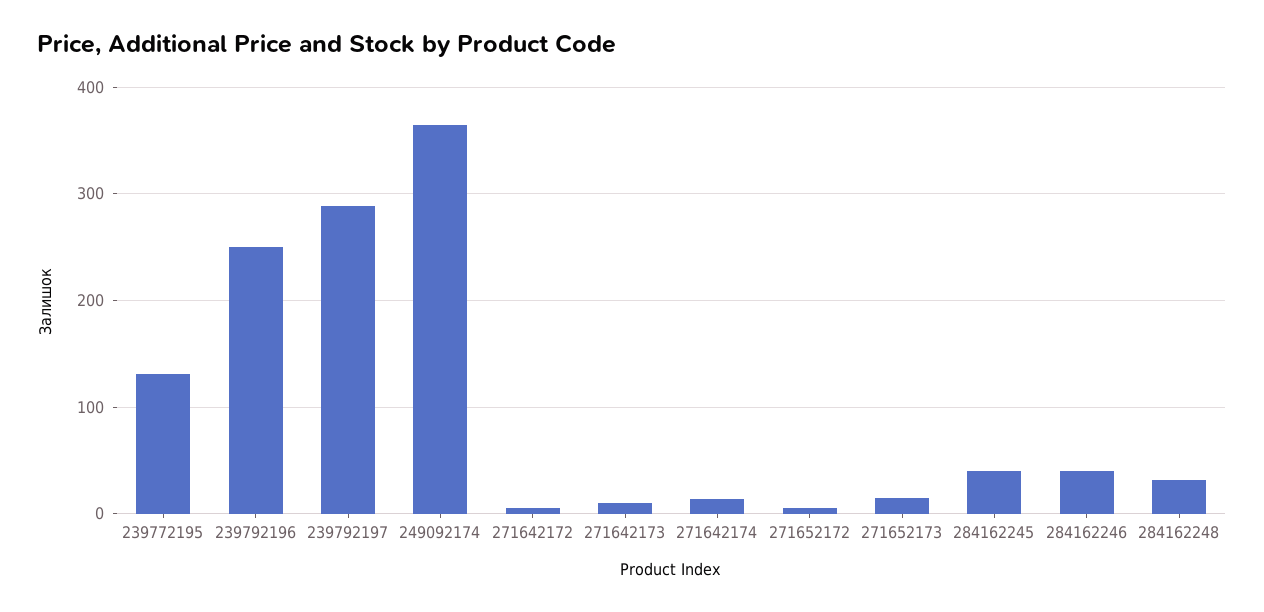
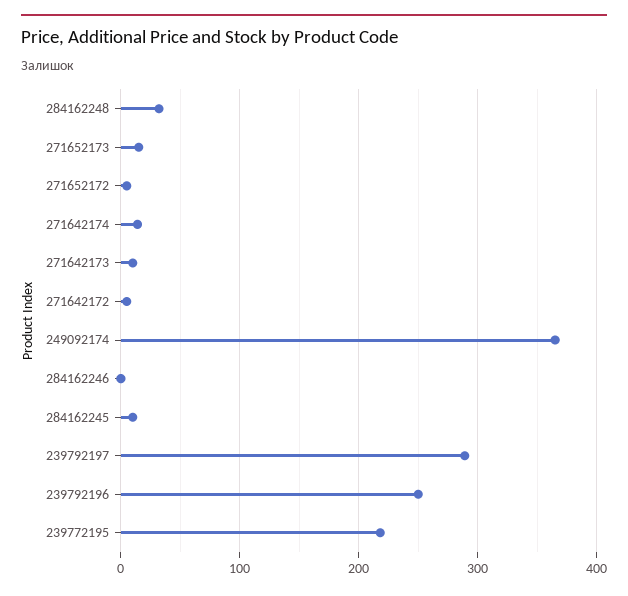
  {
-   "239772195": 130,
+   "239772195": 220,
    "239792196": 250,
    "239792197": 290,
    "249092174": 370,
    "271642172": 10,
    "271642173": 10,
    "271642174": 10,
    "271652172": 10,
    "271652173": 20,
-   "284162245": 40,
+   "284162245": 10,
-   "284162246": 40,
+   "284162246": 0,
    "284162248": 30
  }

